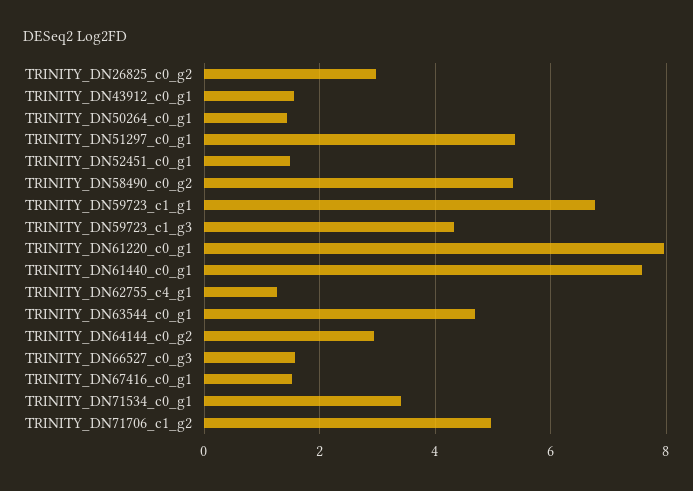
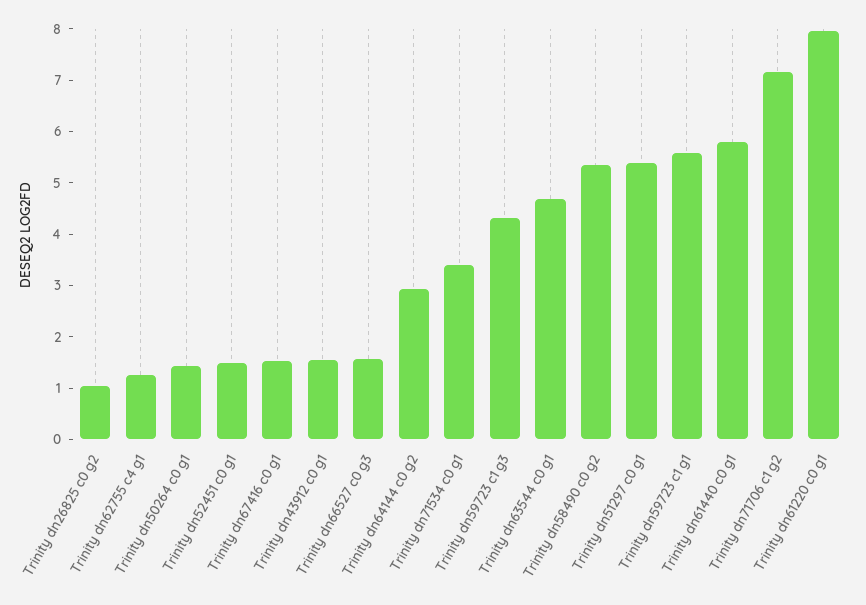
  {
-   "TRINITY_DN26825_c0_g2": 3,
+   "TRINITY_DN26825_c0_g2": 1,
    "TRINITY_DN43912_c0_g1": 1.6,
    "TRINITY_DN50264_c0_g1": 1.4,
    "TRINITY_DN51297_c0_g1": 5.4,
    "TRINITY_DN52451_c0_g1": 1.4,
    "TRINITY_DN58490_c0_g2": 5.4,
-   "TRINITY_DN59723_c1_g1": 6.8,
+   "TRINITY_DN59723_c1_g1": 5.6,
    "TRINITY_DN59723_c1_g3": 4.4,
    "TRINITY_DN61220_c0_g1": 8,
-   "TRINITY_DN61440_c0_g1": 7.6,
+   "TRINITY_DN61440_c0_g1": 5.8,
    "TRINITY_DN62755_c4_g1": 1.2,
    "TRINITY_DN63544_c0_g1": 4.6,
    "TRINITY_DN64144_c0_g2": 3,
    "TRINITY_DN66527_c0_g3": 1.6,
    "TRINITY_DN67416_c0_g1": 1.6,
    "TRINITY_DN71534_c0_g1": 3.4,
-   "TRINITY_DN71706_c1_g2": 5
+   "TRINITY_DN71706_c1_g2": 7.2
  }

